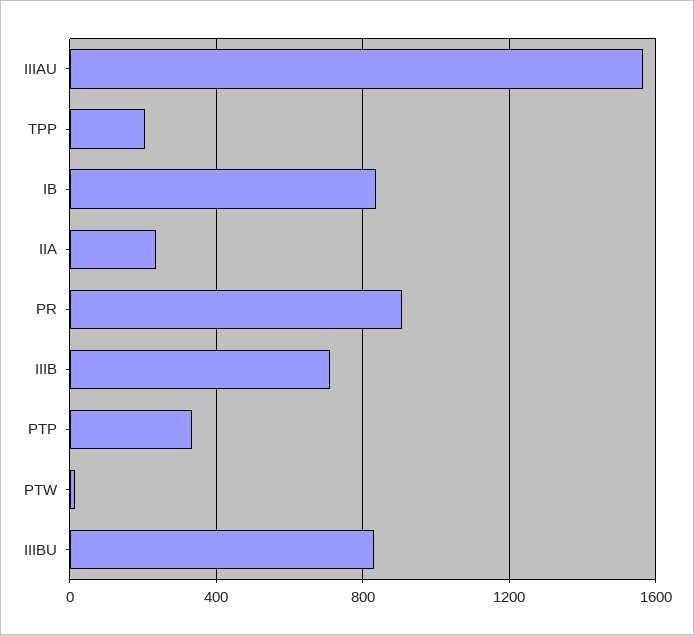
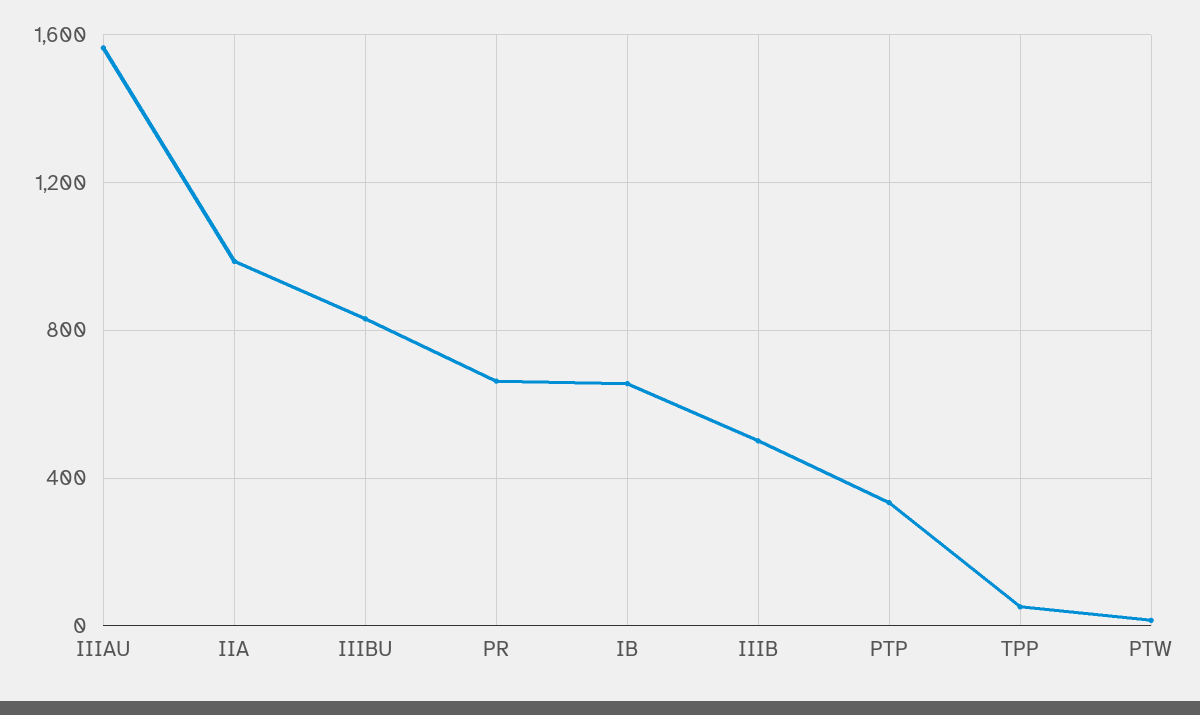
  {
    "IIIAU": 1550,
-   "TPP": 200,
+   "TPP": 50,
-   "IB": 850,
+   "IB": 650,
-   "IIA": 250,
+   "IIA": 1000,
-   "PR": 900,
+   "PR": 650,
-   "IIIB": 700,
+   "IIIB": 500,
    "PTP": 350,
    "PTW": 0,
    "IIIBU": 850
  }

